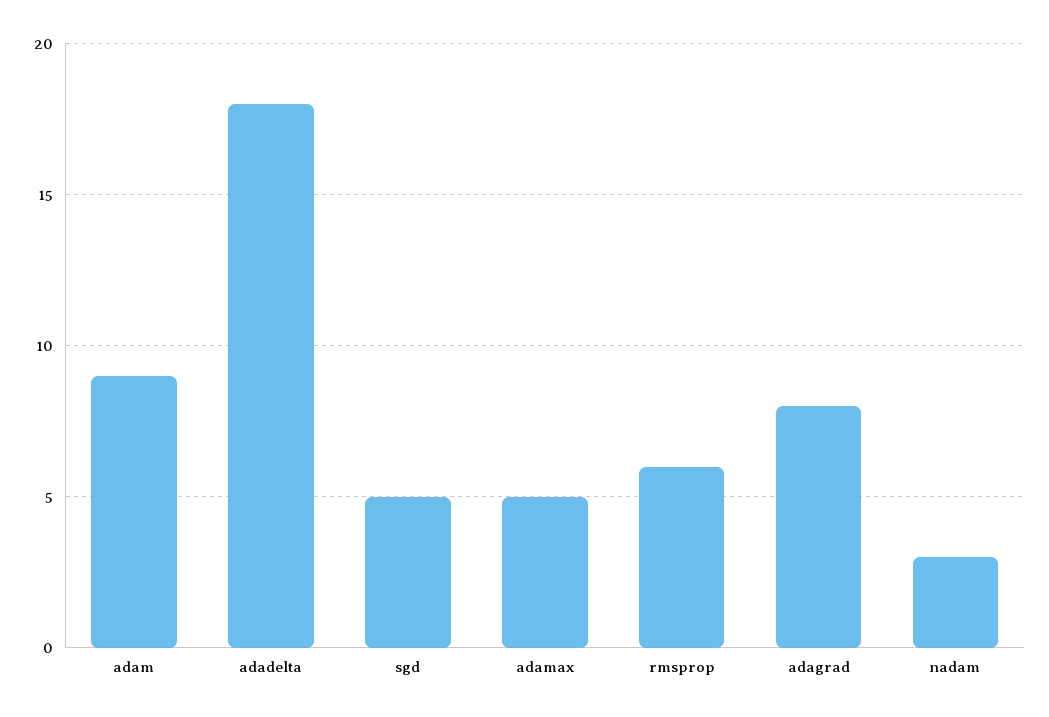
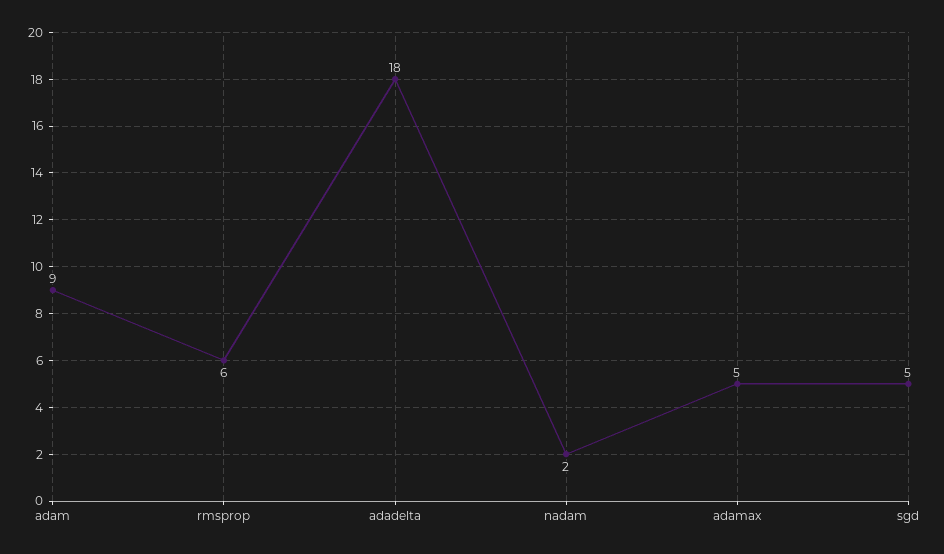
  {
    "adam": 9,
    "adadelta": 18,
    "sgd": 5,
    "adamax": 5,
    "rmsprop": 6,
-   "adagrad": 8,
-   "nadam": 3
+   "nadam": 2
  }

